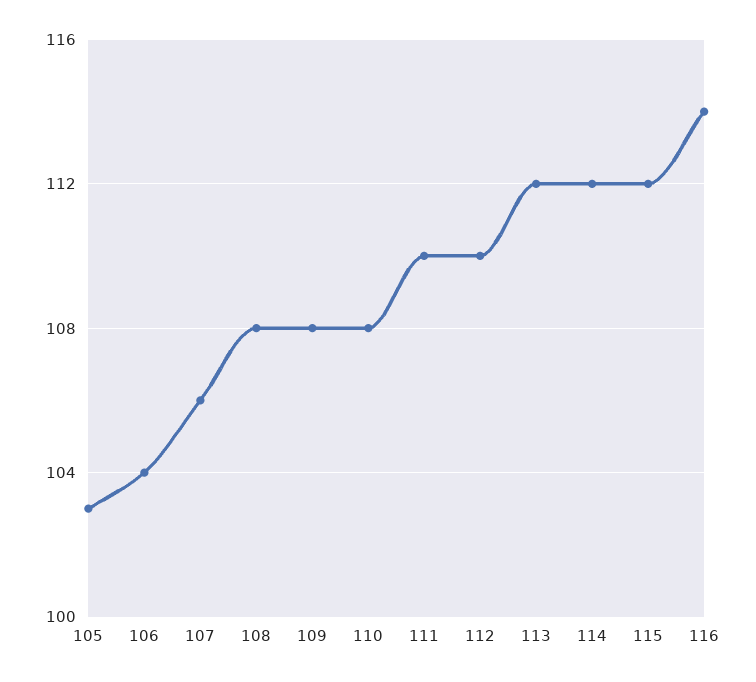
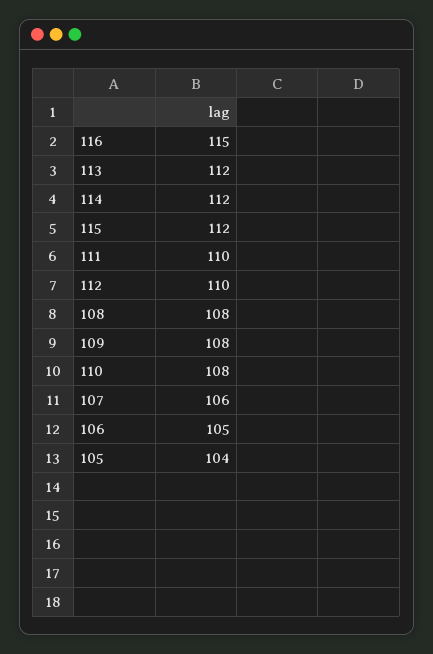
  {
-   "105": 103,
+   "105": 104,
-   "106": 104,
+   "106": 105,
    "107": 106,
    "108": 108,
    "109": 108,
    "110": 108,
    "111": 110,
    "112": 110,
    "113": 112,
    "114": 112,
    "115": 112,
-   "116": 114
+   "116": 115
  }

